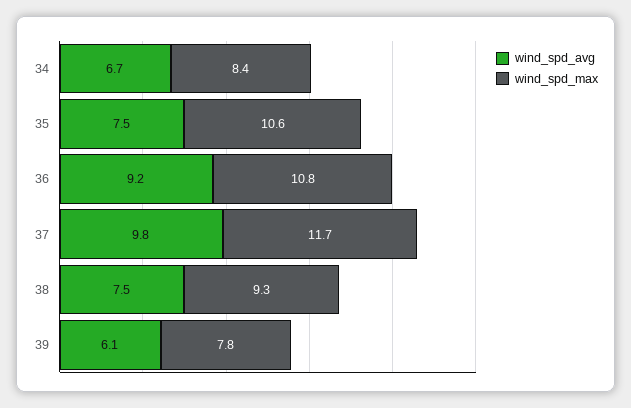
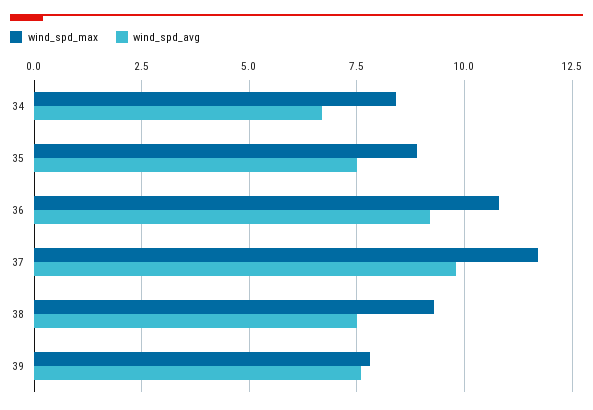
  {
    "wind_spd_avg": {
      "34": 6.7,
      "35": 7.5,
      "36": 9.2,
      "37": 9.8,
      "38": 7.5,
-     "39": 6.1
+     "39": 7.5
    },
    "wind_spd_max": {
      "34": 8.4,
-     "35": 10.6,
+     "35": 9,
      "36": 10.8,
      "37": 11.7,
      "38": 9.3,
      "39": 7.8
    }
  }

